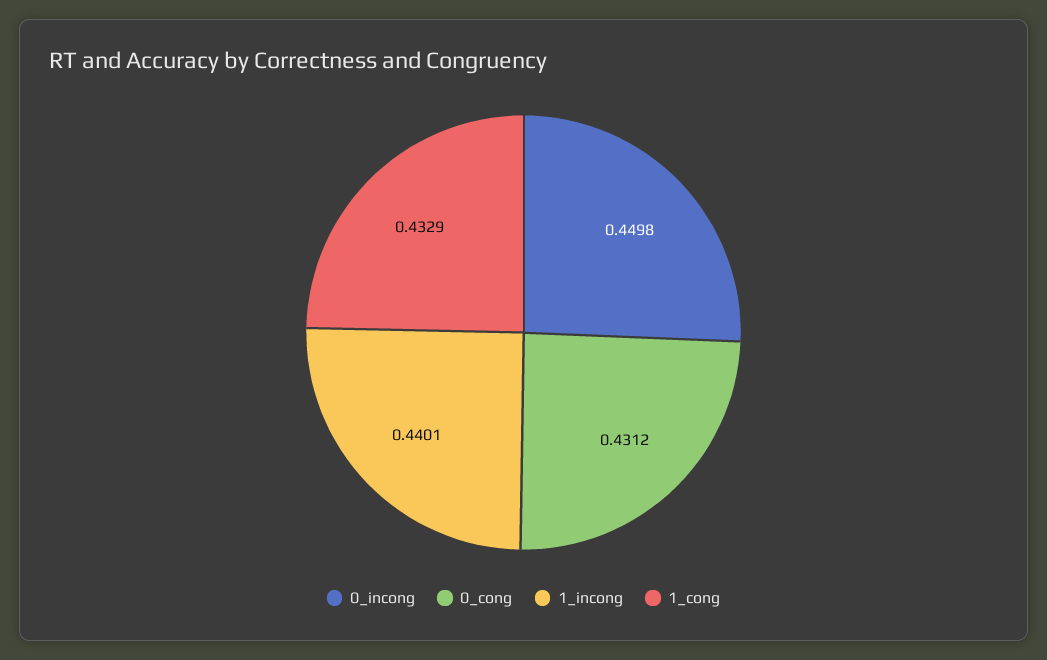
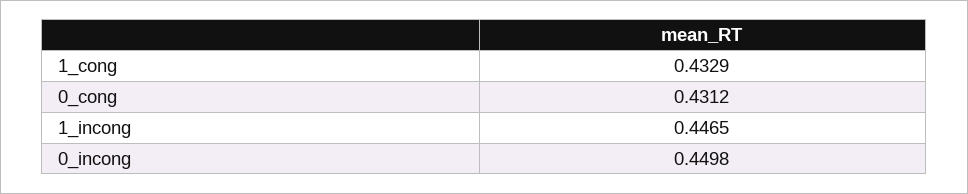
  {
    "0_incong": 0.4498,
    "0_cong": 0.4312,
-   "1_incong": 0.4401,
+   "1_incong": 0.4465,
    "1_cong": 0.4329
  }

